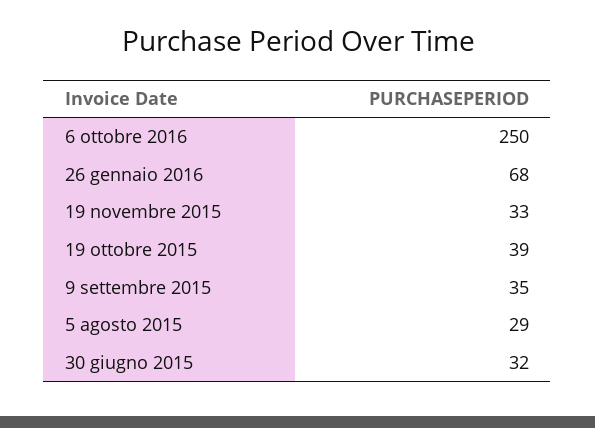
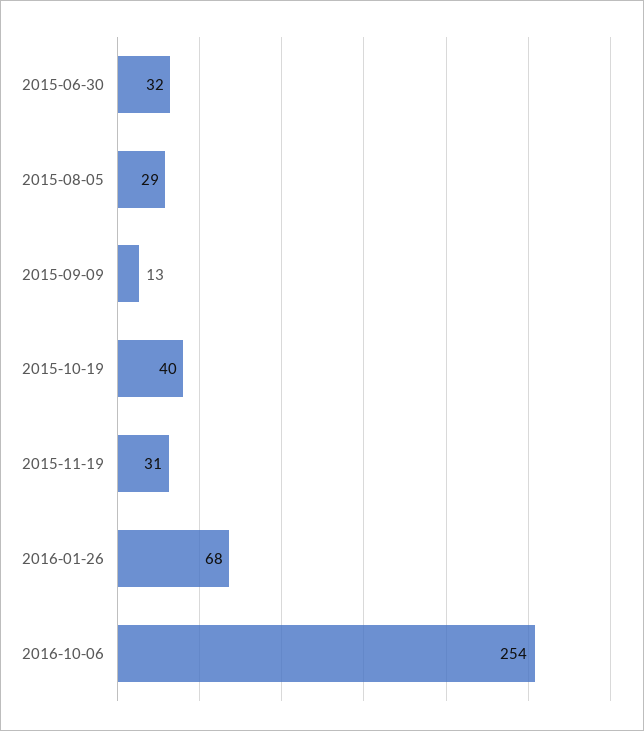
  {
-   "6 ottobre 2016": 250,
+   "6 ottobre 2016": 254,
    "26 gennaio 2016": 68,
-   "19 novembre 2015": 33,
+   "19 novembre 2015": 31,
-   "19 ottobre 2015": 39,
+   "19 ottobre 2015": 40,
-   "9 settembre 2015": 35,
+   "9 settembre 2015": 13,
    "5 agosto 2015": 29,
    "30 giugno 2015": 32
  }

